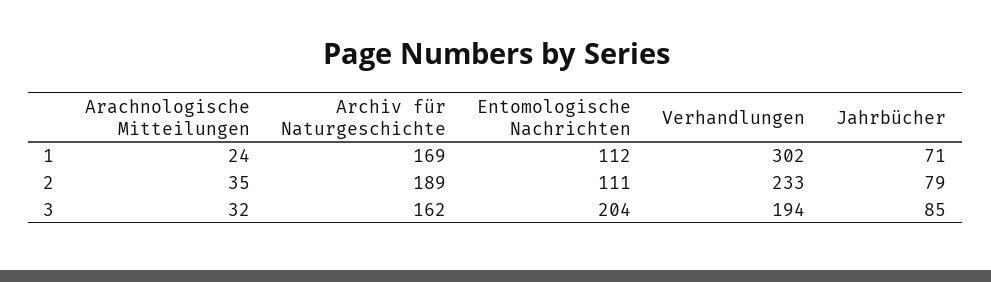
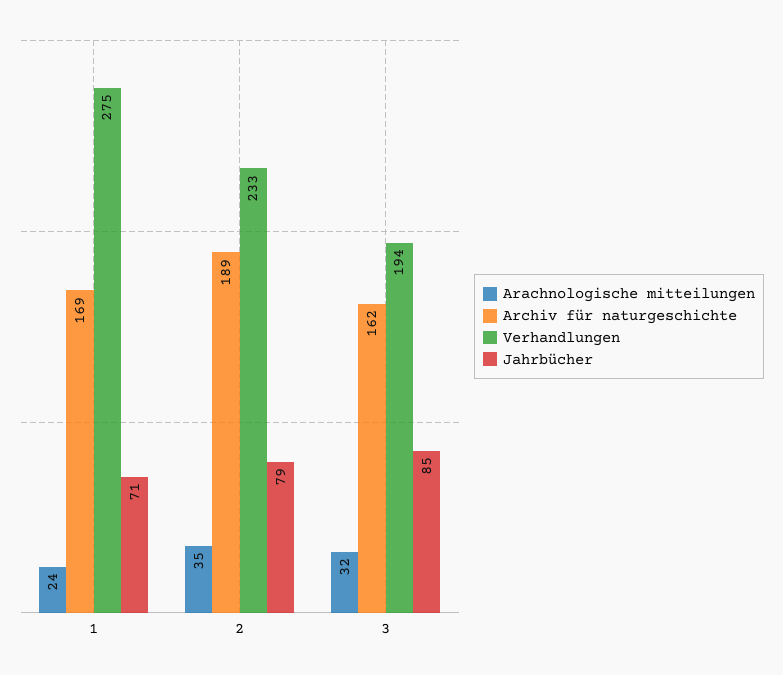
  {
    "Arachnologische Mitteilungen": {
      "1": 24,
      "2": 35,
      "3": 32
    },
    "Archiv für Naturgeschichte": {
      "1": 169,
      "2": 189,
      "3": 162
    },
-   "Entomologische Nachrichten": {
-     "1": 112,
-     "2": 111,
-     "3": 204
-   },
    "Verhandlungen": {
-     "1": 302,
+     "1": 275,
      "2": 233,
      "3": 194
    },
    "Jahrbücher": {
      "1": 71,
      "2": 79,
      "3": 85
    }
  }

